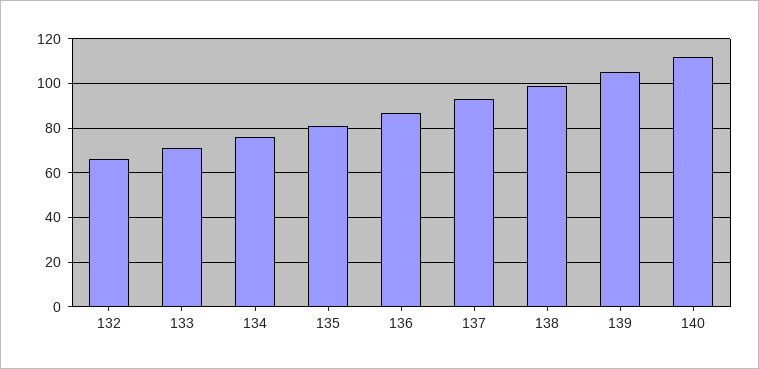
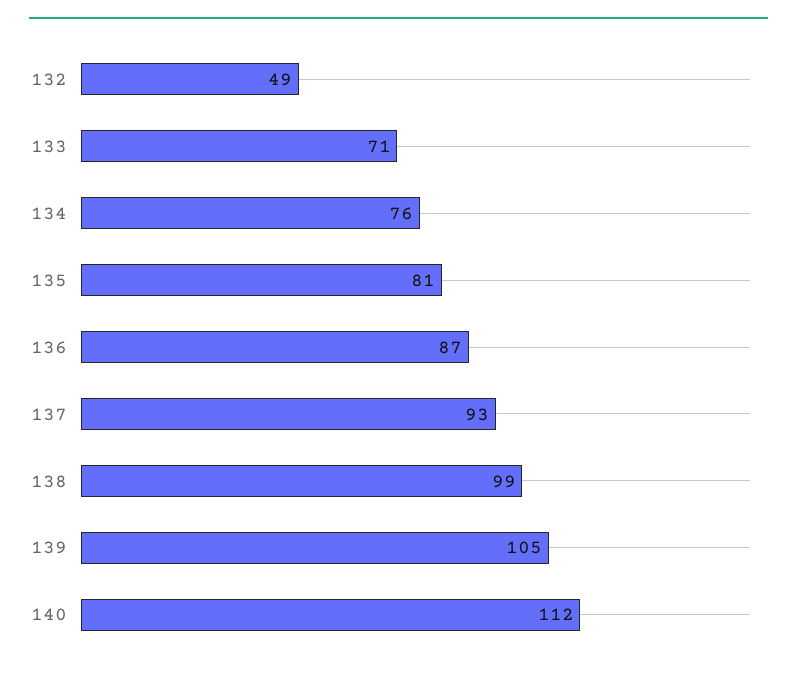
  {
-   "132": 65,
+   "132": 49,
    "133": 71,
    "134": 76,
    "135": 81,
    "136": 87,
    "137": 93,
    "138": 99,
    "139": 105,
    "140": 112
  }

